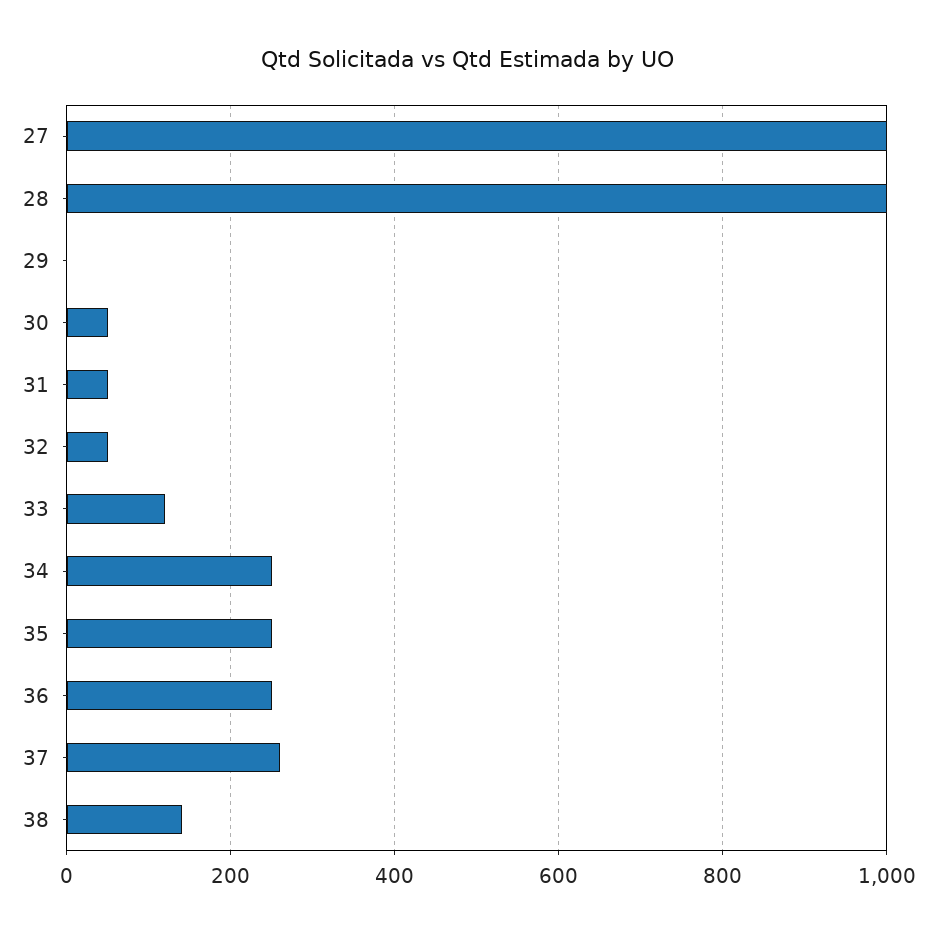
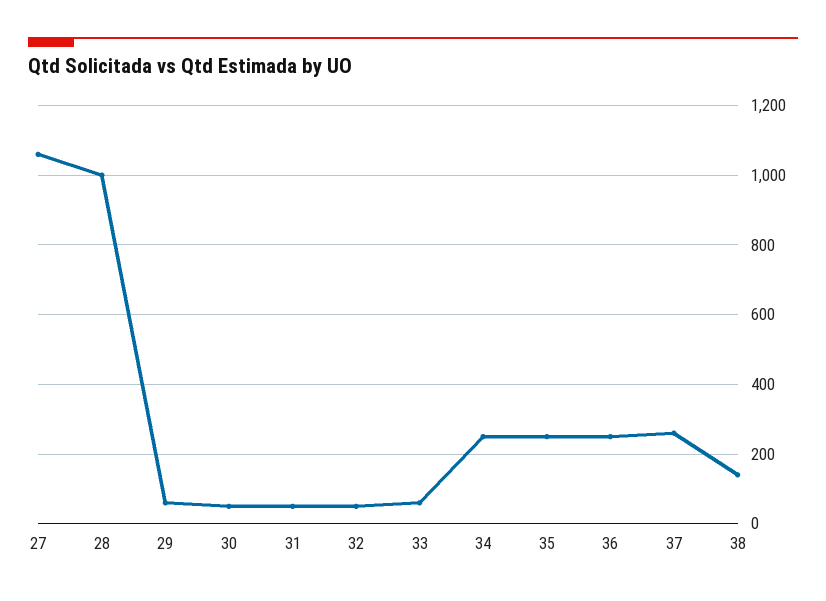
  {
-   "27": 1000,
+   "27": 1060,
    "28": 1000,
-   "29": 0,
+   "29": 60,
    "30": 60,
    "31": 60,
    "32": 60,
-   "33": 120,
+   "33": 60,
    "34": 260,
    "35": 260,
    "36": 260,
    "37": 260,
    "38": 140
  }

